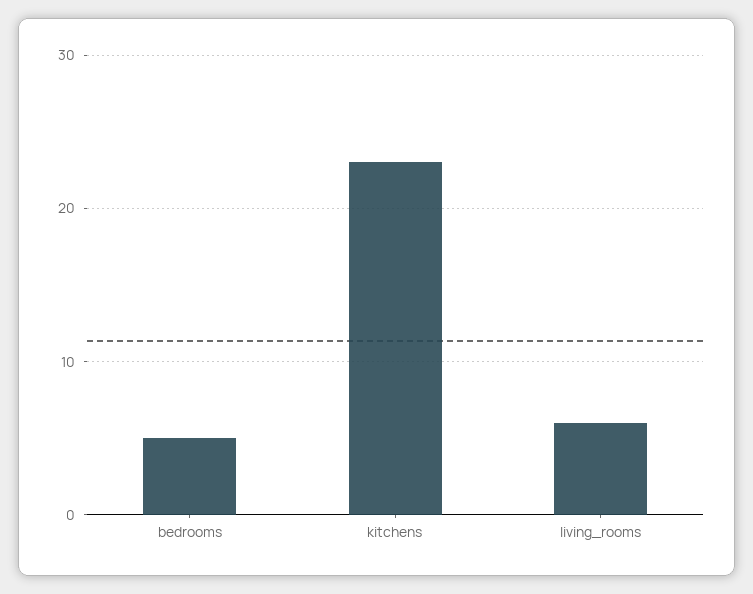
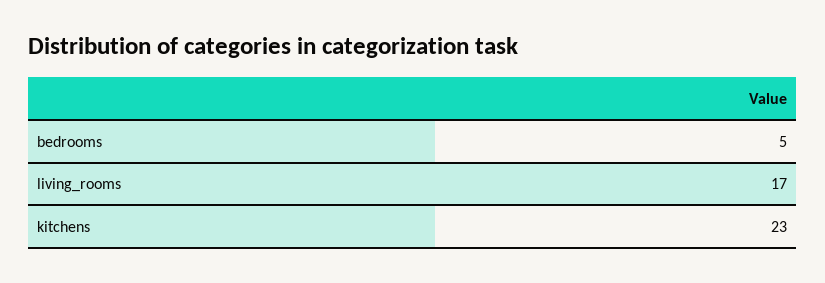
  {
    "bedrooms": 5,
    "kitchens": 23,
-   "living_rooms": 6
+   "living_rooms": 17
  }

